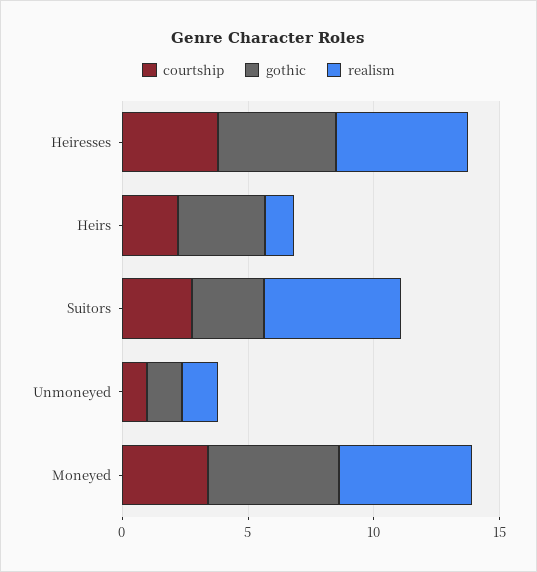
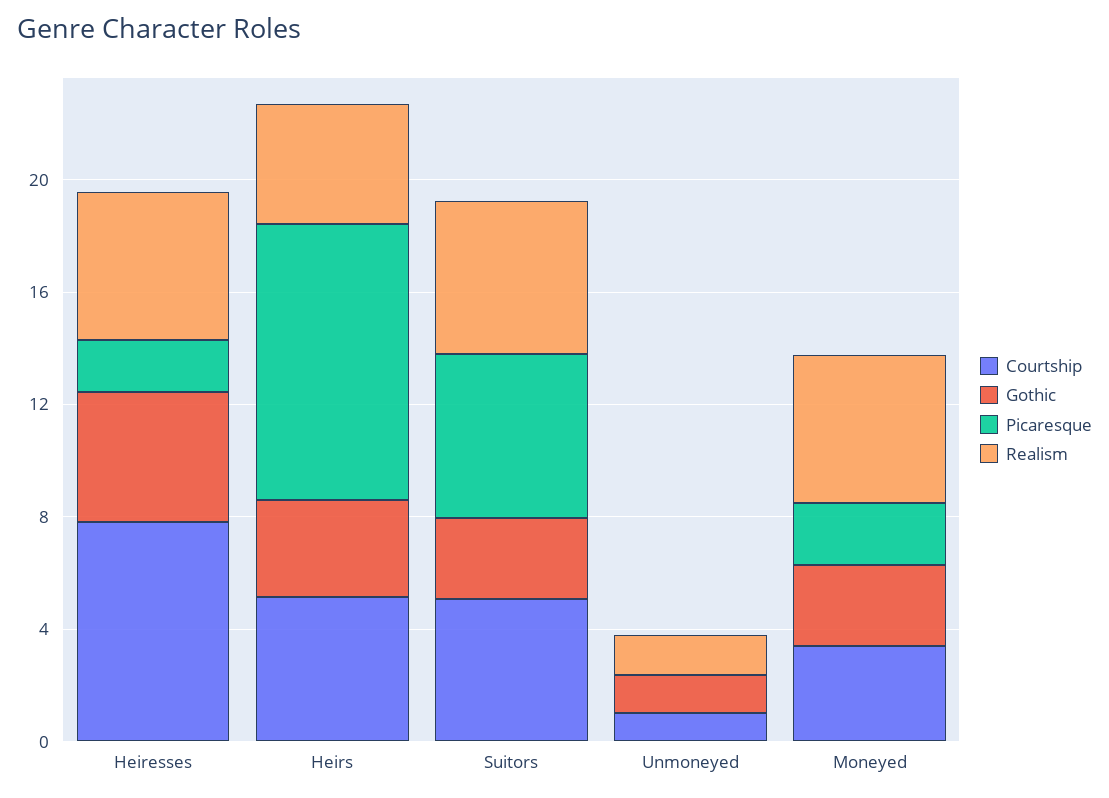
  {
    "courtship": {
-     "Heiresses": 4,
+     "Heiresses": 8,
-     "Heirs": 2,
+     "Heirs": 5,
-     "Suitors": 3,
+     "Suitors": 5,
      "Unmoneyed": 1,
      "Moneyed": 3
    },
    "gothic": {
      "Heiresses": 5,
      "Heirs": 3,
      "Suitors": 3,
      "Unmoneyed": 1,
-     "Moneyed": 5
+     "Moneyed": 3
    },
    "realism": {
      "Heiresses": 5,
-     "Heirs": 1,
+     "Heirs": 4,
      "Suitors": 5,
      "Unmoneyed": 1,
      "Moneyed": 5
-   }
+   },
+   "Picaresque": {
+     "Heiresses": 2,
+     "Heirs": 10,
+     "Suitors": 6,
+     "Unmoneyed": 0,
+     "Moneyed": 2
+   }
  }

